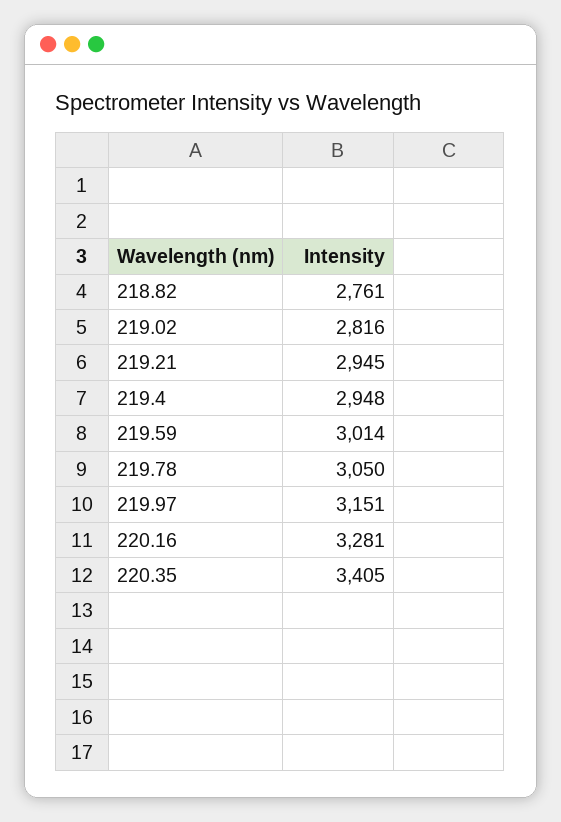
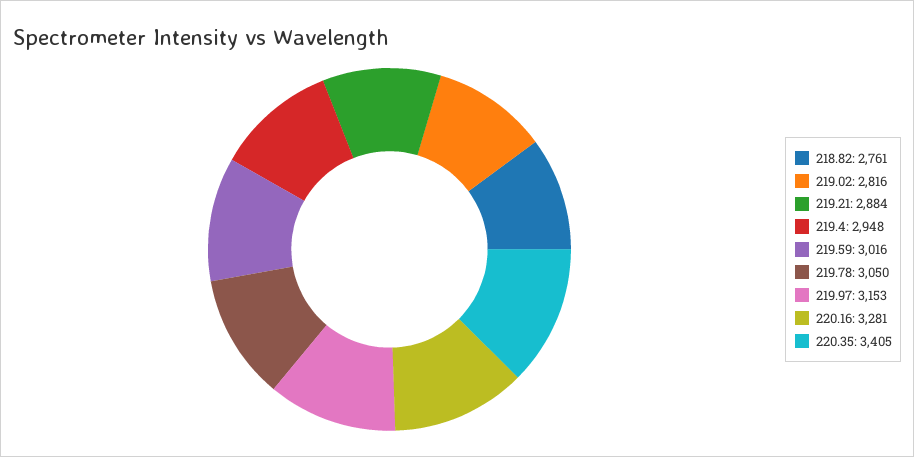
  {
    "218.82": 2761,
    "219.02": 2816,
-   "219.21": 2945,
+   "219.21": 2884,
    "219.4": 2948,
-   "219.59": 3014,
+   "219.59": 3016,
    "219.78": 3050,
-   "219.97": 3151,
+   "219.97": 3153,
    "220.16": 3281,
    "220.35": 3405
  }

